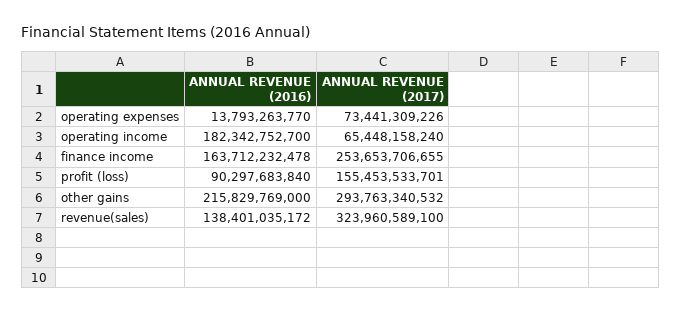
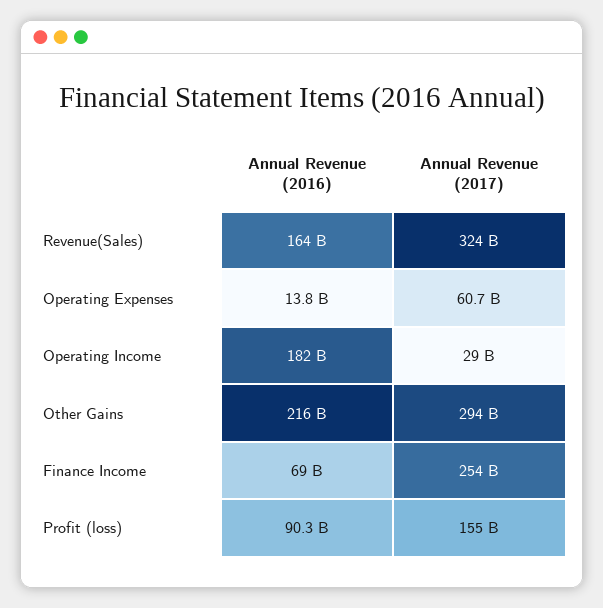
  {
    "ANNUAL REVENUE (2016)": {
      "operating expenses": 13793263770,
      "operating income": 182342752700,
-     "finance income": 163712232478,
+     "finance income": 69000000000,
      "profit (loss)": 90297683840,
      "other gains": 215829769000,
-     "revenue(sales)": 138401035172
+     "revenue(sales)": 164000000000
    },
    "ANNUAL REVENUE (2017)": {
-     "operating expenses": 73441309226,
+     "operating expenses": 60700000000,
-     "operating income": 65448158240,
+     "operating income": 29000000000,
      "finance income": 253653706655,
      "profit (loss)": 155453533701,
      "other gains": 293763340532,
      "revenue(sales)": 323960589100
    }
  }

